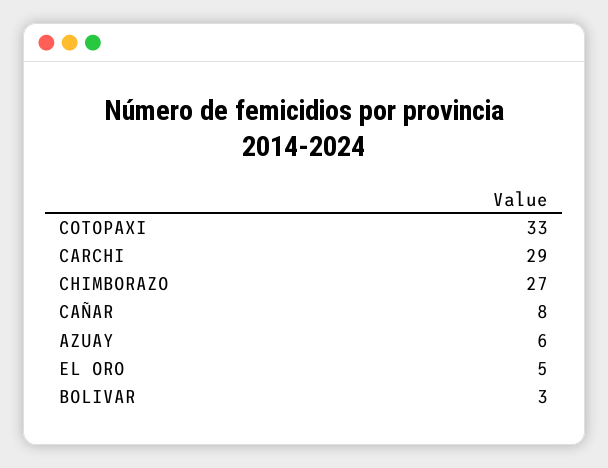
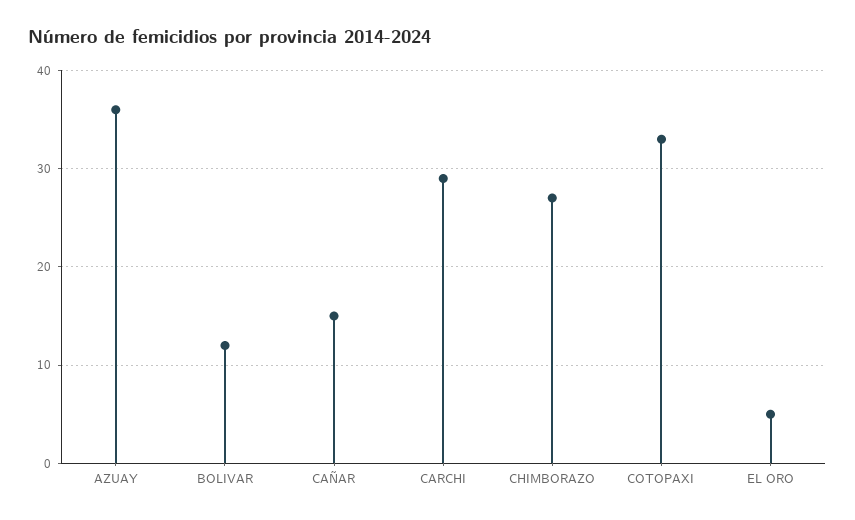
  {
    "COTOPAXI": 33,
    "CARCHI": 29,
    "CHIMBORAZO": 27,
-   "CAÑAR": 8,
+   "CAÑAR": 15,
-   "AZUAY": 6,
+   "AZUAY": 36,
    "EL ORO": 5,
-   "BOLIVAR": 3
+   "BOLIVAR": 12
  }

